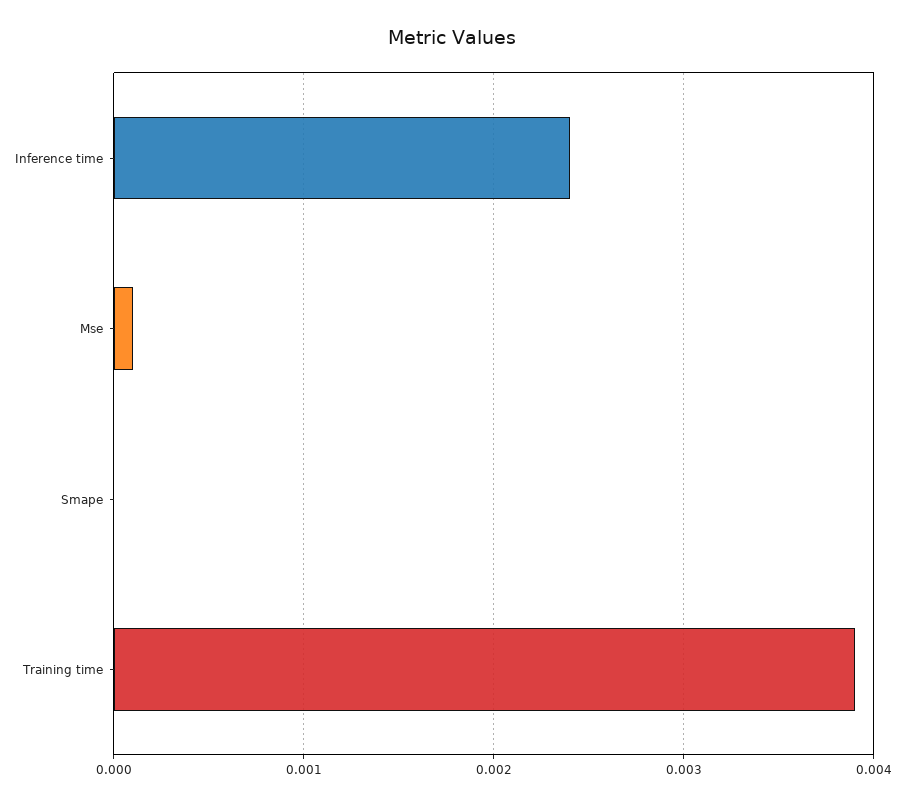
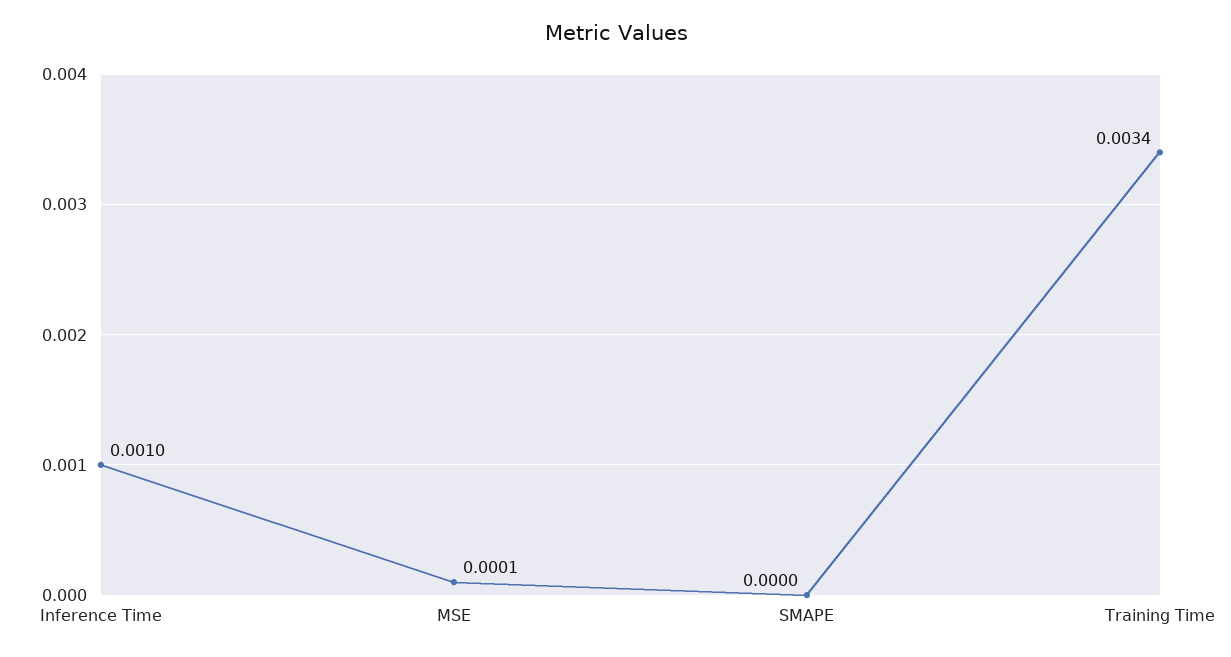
  {
-   "Inference time": 0.0024,
+   "Inference time": 0.001,
    "Mse": 0.0001,
    "Smape": 0,
-   "Training time": 0.0039
+   "Training time": 0.0034
  }

